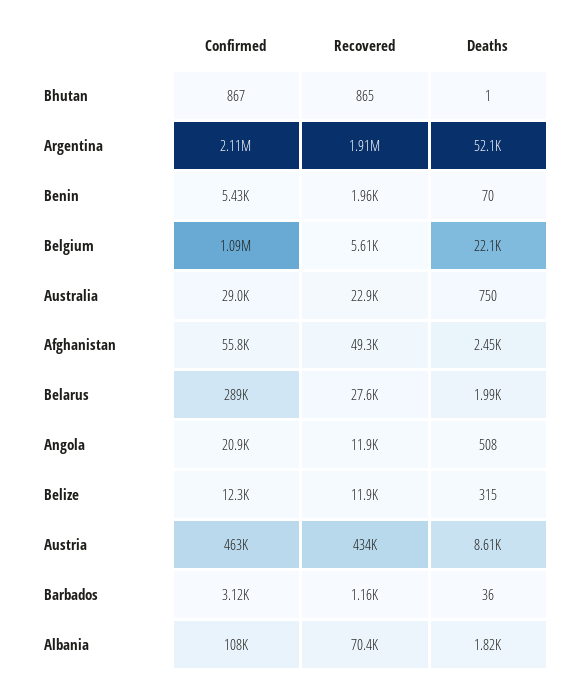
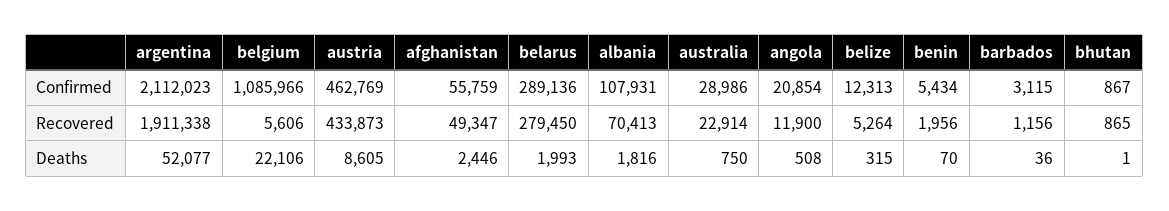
  {
    "Confirmed": {
      "Bhutan": 867,
      "Argentina": 2112023,
      "Benin": 5434,
      "Belgium": 1085966,
      "Australia": 28986,
      "Afghanistan": 55759,
      "Belarus": 289136,
      "Angola": 20854,
      "Belize": 12313,
      "Austria": 462769,
      "Barbados": 3115,
      "Albania": 107931
    },
    "Recovered": {
      "Bhutan": 865,
      "Argentina": 1911338,
      "Benin": 1956,
      "Belgium": 5606,
      "Australia": 22914,
      "Afghanistan": 49347,
-     "Belarus": 27600,
+     "Belarus": 279450,
      "Angola": 11900,
-     "Belize": 11900,
+     "Belize": 5264,
      "Austria": 433873,
      "Barbados": 1156,
      "Albania": 70413
    },
    "Deaths": {
      "Bhutan": 1,
      "Argentina": 52077,
      "Benin": 70,
      "Belgium": 22106,
      "Australia": 750,
      "Afghanistan": 2446,
      "Belarus": 1993,
      "Angola": 508,
      "Belize": 315,
      "Austria": 8605,
      "Barbados": 36,
      "Albania": 1816
    }
  }

